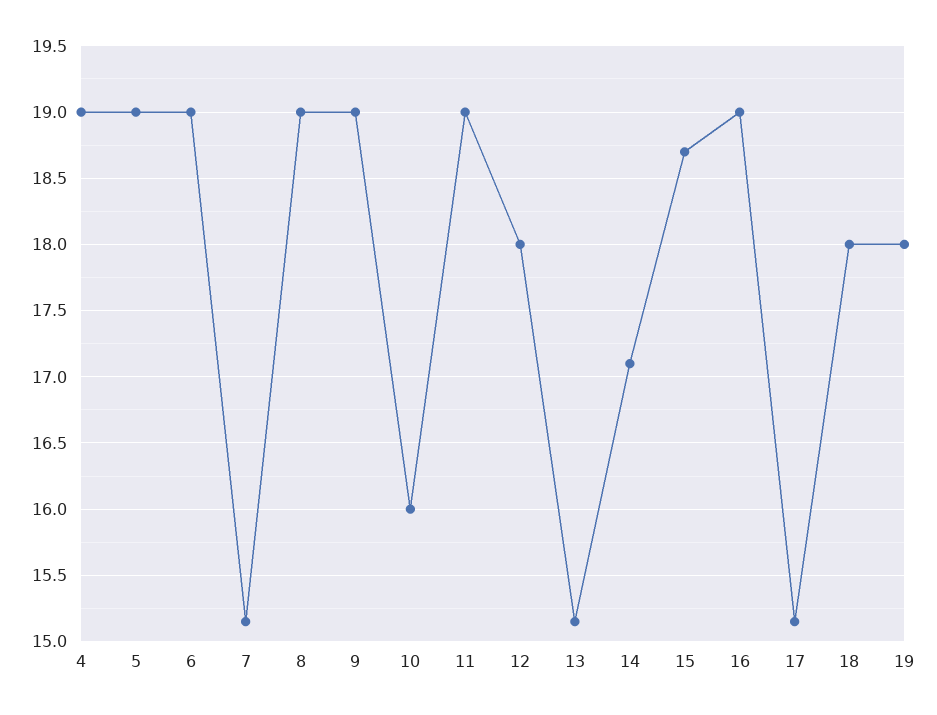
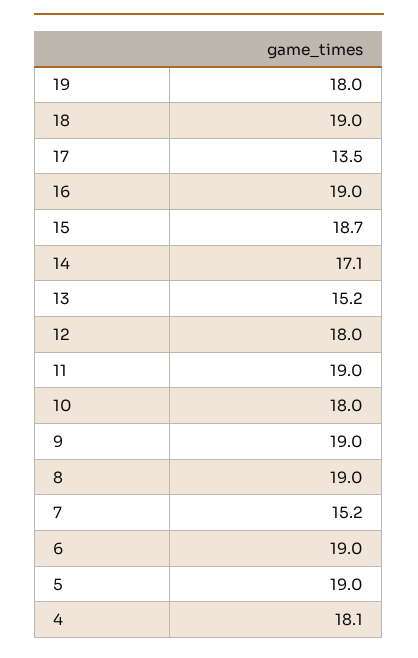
  {
-   "4": 19,
+   "4": 18.1,
    "5": 19,
    "6": 19,
    "7": 15.2,
    "8": 19,
    "9": 19,
-   "10": 16,
+   "10": 18,
    "11": 19,
    "12": 18,
    "13": 15.2,
    "14": 17.1,
    "15": 18.7,
    "16": 19,
-   "17": 15.15,
+   "17": 13.5,
-   "18": 18,
+   "18": 19,
    "19": 18
  }

